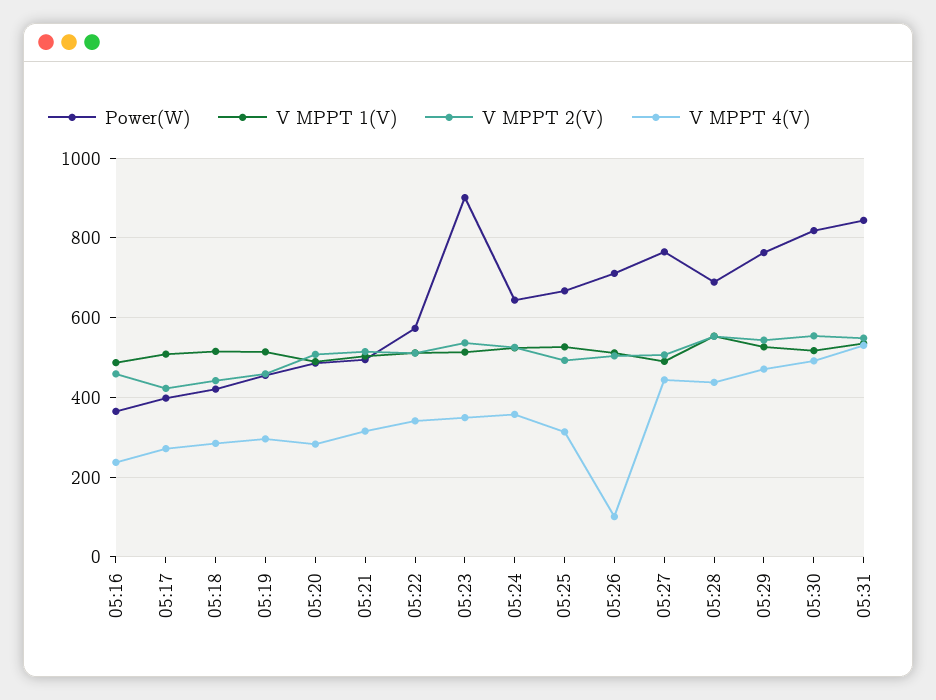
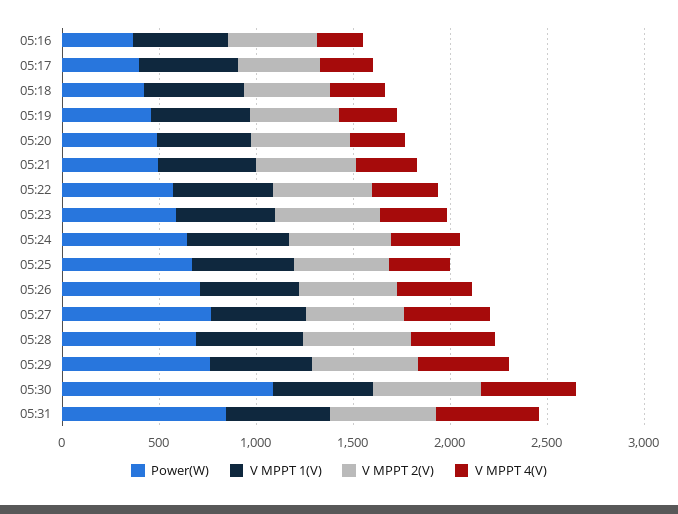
  {
    "Power(W)": {
      "05:16": 360,
      "05:17": 400,
      "05:18": 420,
      "05:19": 460,
      "05:20": 480,
      "05:21": 500,
      "05:22": 580,
-     "05:23": 900,
+     "05:23": 600,
      "05:24": 640,
      "05:25": 660,
      "05:26": 720,
      "05:27": 760,
      "05:28": 680,
      "05:29": 760,
-     "05:30": 820,
+     "05:30": 1100,
      "05:31": 840
    },
    "V MPPT 1(V)": {
      "05:16": 480,
      "05:17": 500,
      "05:18": 520,
      "05:19": 520,
      "05:20": 480,
      "05:21": 500,
      "05:22": 520,
      "05:23": 520,
      "05:24": 520,
      "05:25": 520,
      "05:26": 520,
      "05:27": 500,
      "05:28": 560,
      "05:29": 520,
      "05:30": 520,
      "05:31": 540
    },
    "V MPPT 2(V)": {
      "05:16": 460,
      "05:17": 420,
      "05:18": 440,
      "05:19": 460,
      "05:20": 500,
      "05:21": 520,
      "05:22": 520,
      "05:23": 540,
      "05:24": 520,
      "05:25": 500,
      "05:26": 500,
      "05:27": 500,
      "05:28": 560,
      "05:29": 540,
      "05:30": 560,
      "05:31": 540
    },
    "V MPPT 4(V)": {
      "05:16": 240,
      "05:17": 280,
      "05:18": 280,
      "05:19": 300,
      "05:20": 280,
      "05:21": 320,
      "05:22": 340,
      "05:23": 340,
      "05:24": 360,
      "05:25": 320,
-     "05:26": 100,
+     "05:26": 400,
      "05:27": 440,
      "05:28": 440,
      "05:29": 480,
      "05:30": 500,
      "05:31": 540
    }
  }

